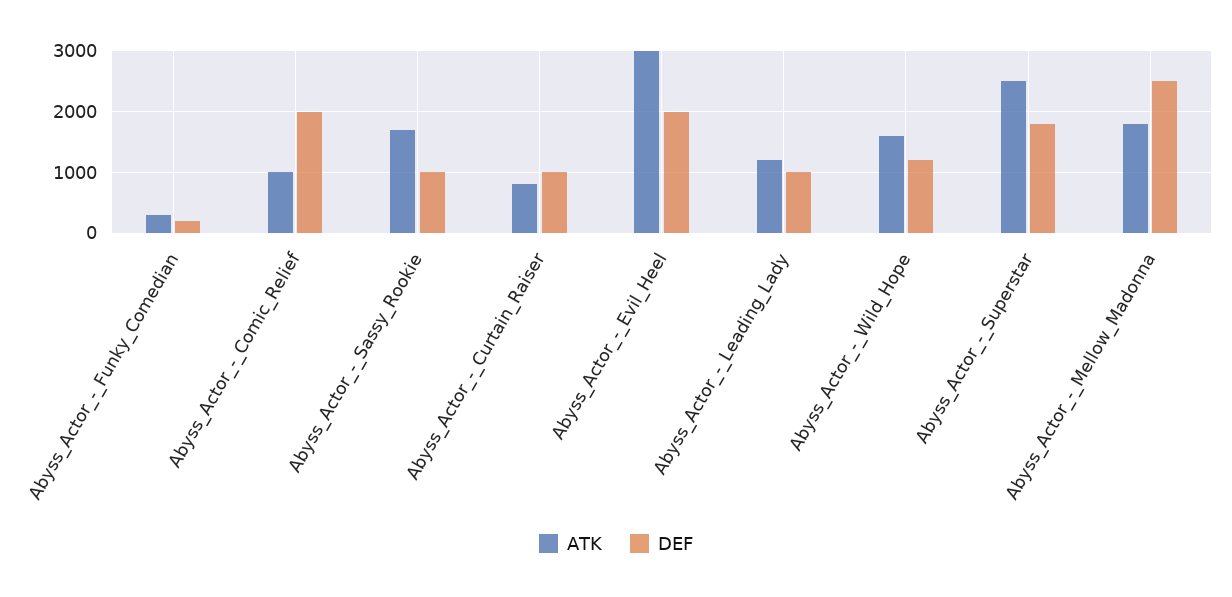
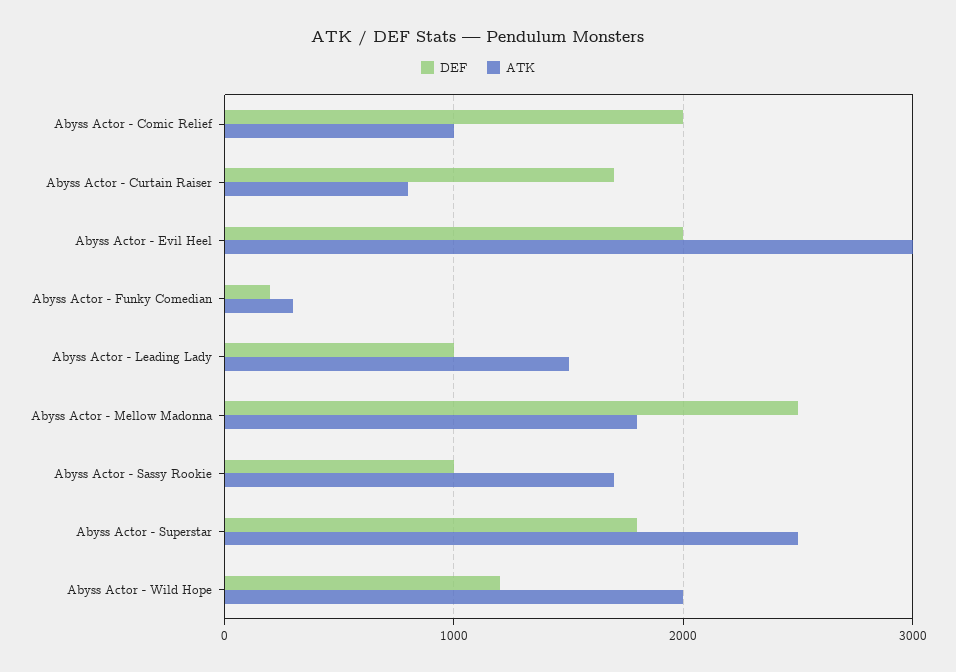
  {
    "ATK": {
      "Abyss_Actor_-_Funky_Comedian": 300,
      "Abyss_Actor_-_Comic_Relief": 1000,
      "Abyss_Actor_-_Sassy_Rookie": 1700,
      "Abyss_Actor_-_Curtain_Raiser": 800,
      "Abyss_Actor_-_Evil_Heel": 3000,
-     "Abyss_Actor_-_Leading_Lady": 1200,
+     "Abyss_Actor_-_Leading_Lady": 1500,
-     "Abyss_Actor_-_Wild_Hope": 1600,
+     "Abyss_Actor_-_Wild_Hope": 2000,
      "Abyss_Actor_-_Superstar": 2500,
      "Abyss_Actor_-_Mellow_Madonna": 1800
    },
    "DEF": {
      "Abyss_Actor_-_Funky_Comedian": 200,
      "Abyss_Actor_-_Comic_Relief": 2000,
      "Abyss_Actor_-_Sassy_Rookie": 1000,
-     "Abyss_Actor_-_Curtain_Raiser": 1000,
+     "Abyss_Actor_-_Curtain_Raiser": 1700,
      "Abyss_Actor_-_Evil_Heel": 2000,
      "Abyss_Actor_-_Leading_Lady": 1000,
      "Abyss_Actor_-_Wild_Hope": 1200,
      "Abyss_Actor_-_Superstar": 1800,
      "Abyss_Actor_-_Mellow_Madonna": 2500
    }
  }

